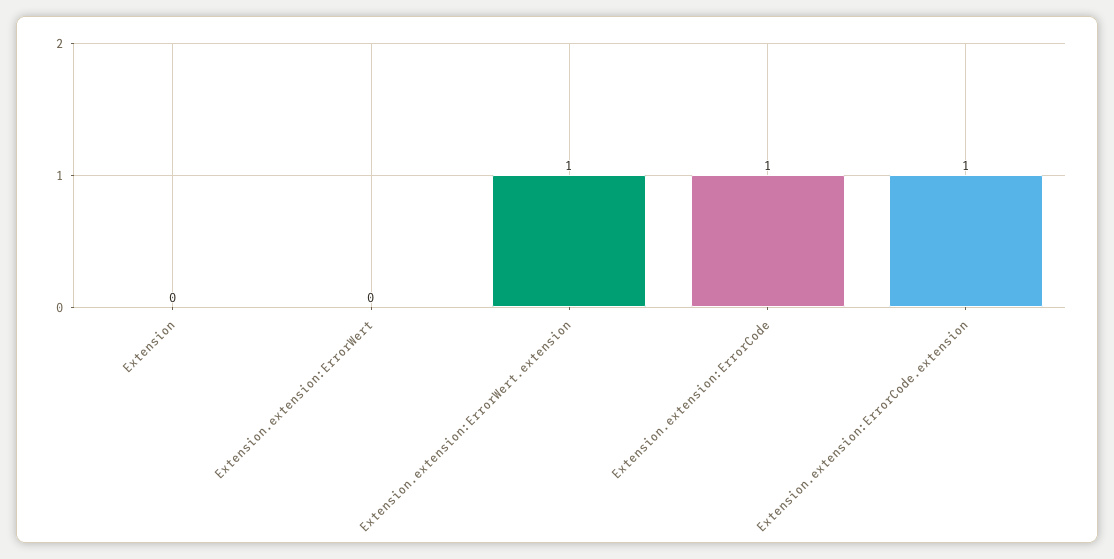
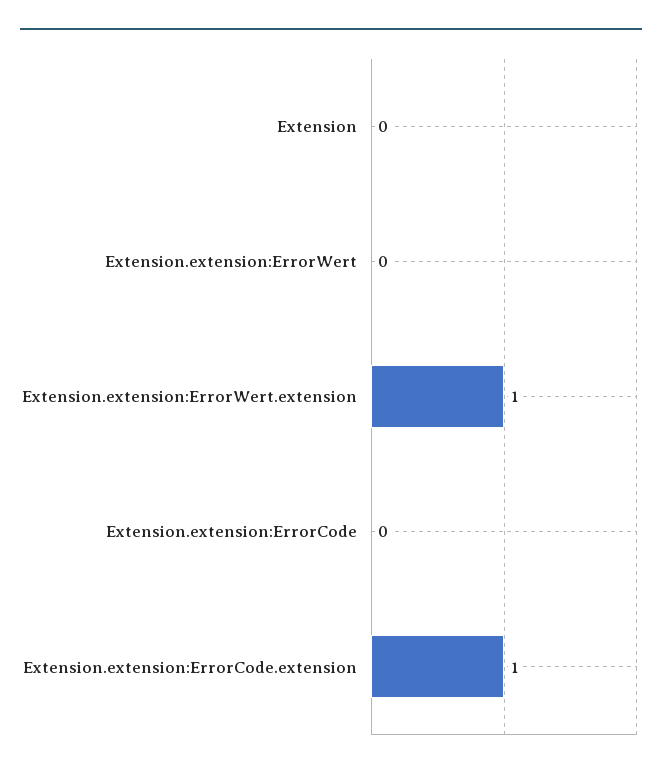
  {
    "Extension": 0,
    "Extension.extension:ErrorWert": 0,
    "Extension.extension:ErrorWert.extension": 1,
-   "Extension.extension:ErrorCode": 1,
+   "Extension.extension:ErrorCode": 0,
    "Extension.extension:ErrorCode.extension": 1
  }

